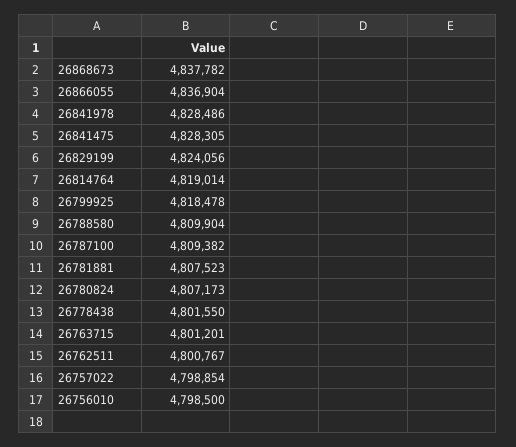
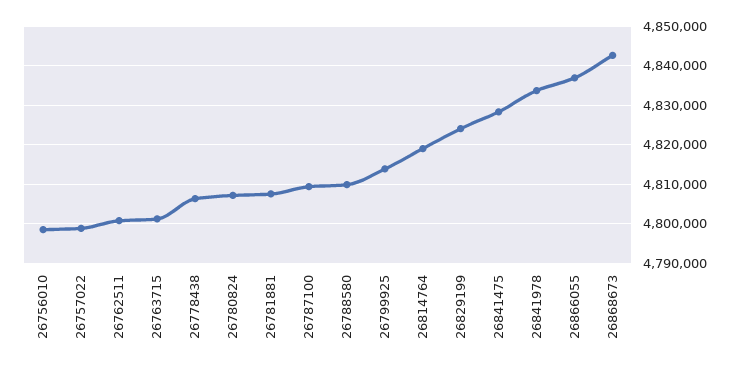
  {
-   "26868673": 4837782,
+   "26868673": 4842000,
    "26866055": 4836904,
-   "26841978": 4828486,
+   "26841978": 4834000,
    "26841475": 4828305,
    "26829199": 4824056,
    "26814764": 4819014,
-   "26799925": 4818478,
+   "26799925": 4814000,
    "26788580": 4809904,
    "26787100": 4809382,
    "26781881": 4807523,
    "26780824": 4807173,
-   "26778438": 4801550,
+   "26778438": 4806000,
    "26763715": 4801201,
    "26762511": 4800767,
    "26757022": 4798854,
    "26756010": 4798500
  }

